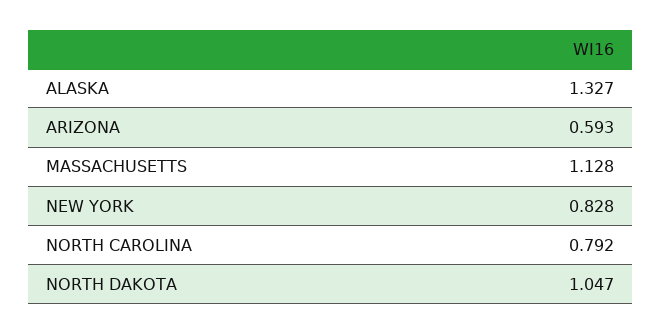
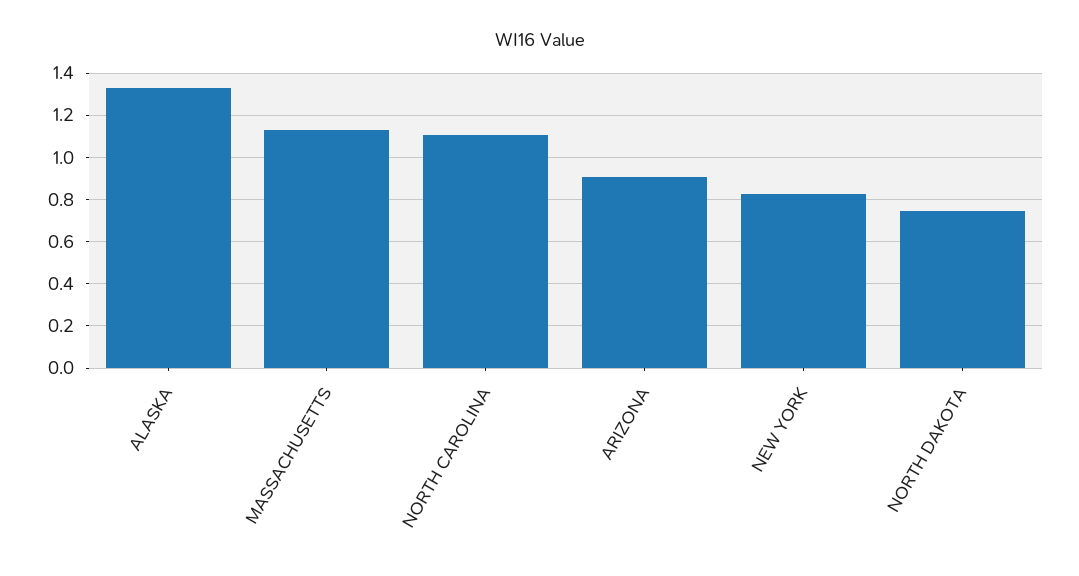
  {
    "ALASKA": 1.327,
-   "ARIZONA": 0.593,
+   "ARIZONA": 0.9,
    "MASSACHUSETTS": 1.128,
    "NEW YORK": 0.828,
-   "NORTH CAROLINA": 0.792,
+   "NORTH CAROLINA": 1.1,
-   "NORTH DAKOTA": 1.047
+   "NORTH DAKOTA": 0.75
  }

